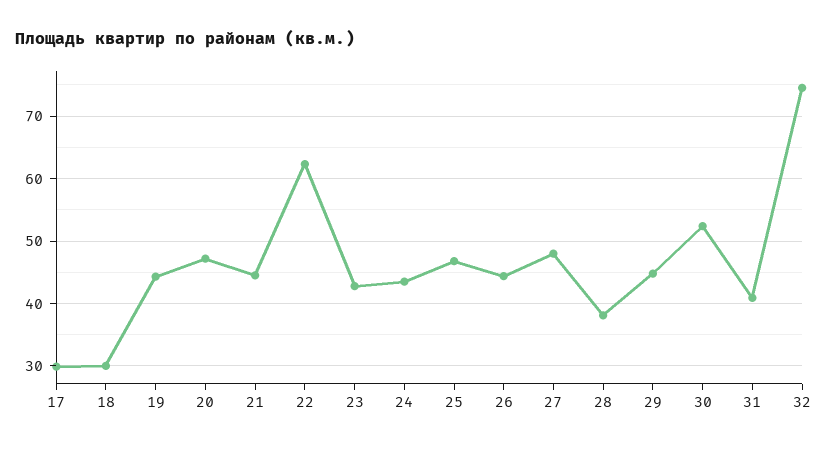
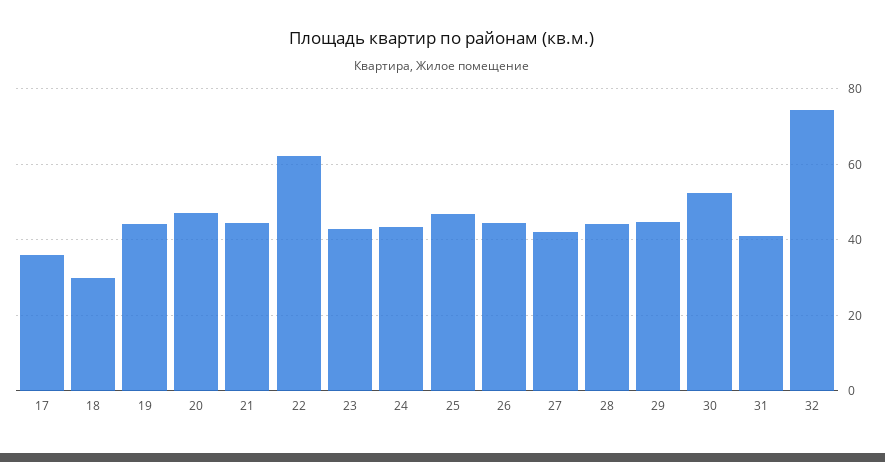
  {
-   "17": 30,
+   "17": 36,
    "18": 30,
    "19": 44,
    "20": 47,
    "21": 45,
    "22": 62,
    "23": 43,
    "24": 44,
    "25": 47,
    "26": 44,
-   "27": 48,
+   "27": 42,
-   "28": 38,
+   "28": 44,
    "29": 45,
    "30": 52,
    "31": 41,
    "32": 75
  }

